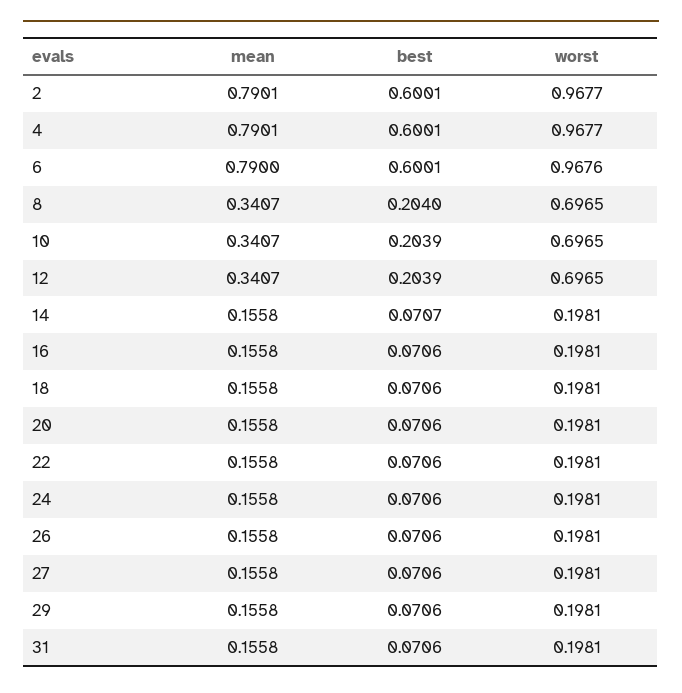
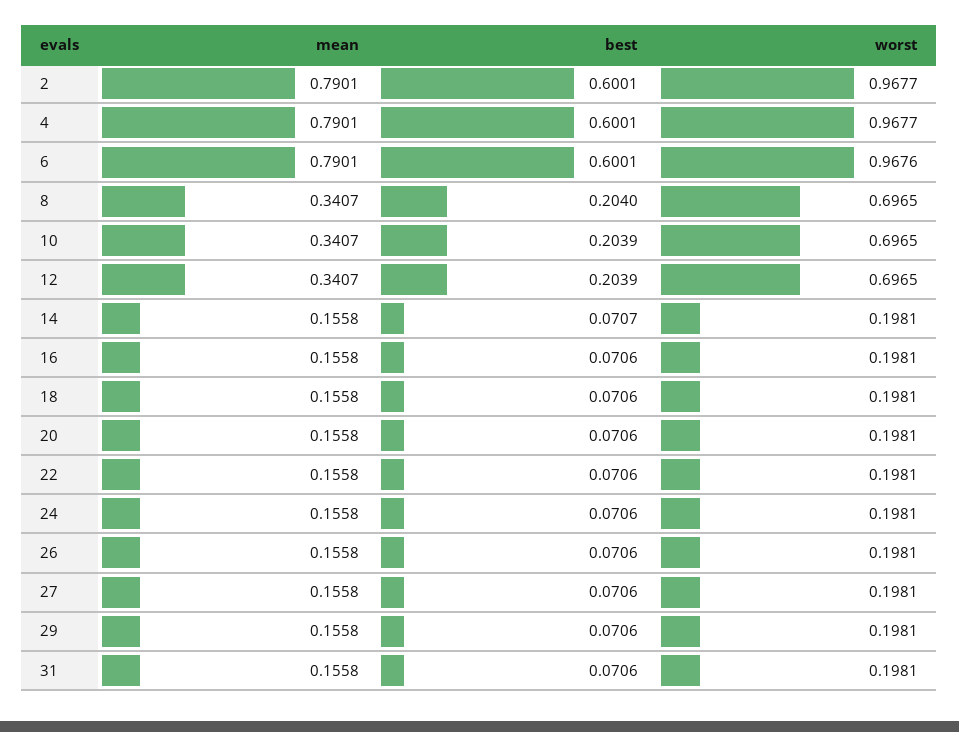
  {
    "mean": {
      "2": 0.7901,
      "4": 0.7901,
-     "6": 0.79,
+     "6": 0.7901,
      "8": 0.3407,
      "10": 0.3407,
      "12": 0.3407,
      "14": 0.1558,
      "16": 0.1558,
      "18": 0.1558,
      "20": 0.1558,
      "22": 0.1558,
      "24": 0.1558,
      "26": 0.1558,
      "27": 0.1558,
      "29": 0.1558,
      "31": 0.1558
    },
    "best": {
      "2": 0.6001,
      "4": 0.6001,
      "6": 0.6001,
      "8": 0.204,
      "10": 0.2039,
      "12": 0.2039,
      "14": 0.0707,
      "16": 0.0706,
      "18": 0.0706,
      "20": 0.0706,
      "22": 0.0706,
      "24": 0.0706,
      "26": 0.0706,
      "27": 0.0706,
      "29": 0.0706,
      "31": 0.0706
    },
    "worst": {
      "2": 0.9677,
      "4": 0.9677,
      "6": 0.9676,
      "8": 0.6965,
      "10": 0.6965,
      "12": 0.6965,
      "14": 0.1981,
      "16": 0.1981,
      "18": 0.1981,
      "20": 0.1981,
      "22": 0.1981,
      "24": 0.1981,
      "26": 0.1981,
      "27": 0.1981,
      "29": 0.1981,
      "31": 0.1981
    }
  }

